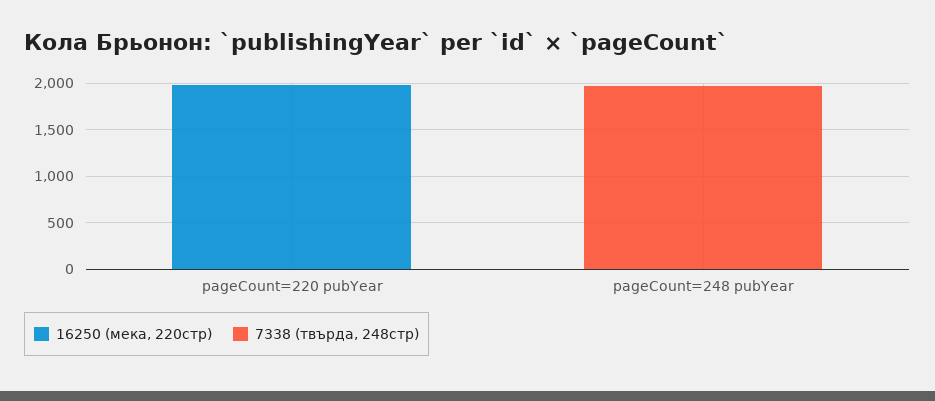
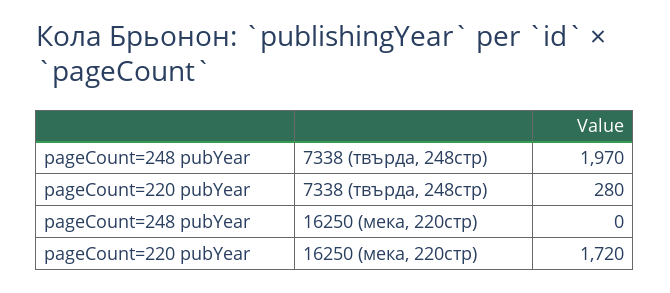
  {
    "16250 (мека, 220стр)": {
-     "pageCount=220 pubYear": 2000,
+     "pageCount=220 pubYear": 1720,
      "pageCount=248 pubYear": 0
    },
    "7338 (твърда, 248стр)": {
-     "pageCount=220 pubYear": 0,
+     "pageCount=220 pubYear": 280,
      "pageCount=248 pubYear": 1970
    }
  }

